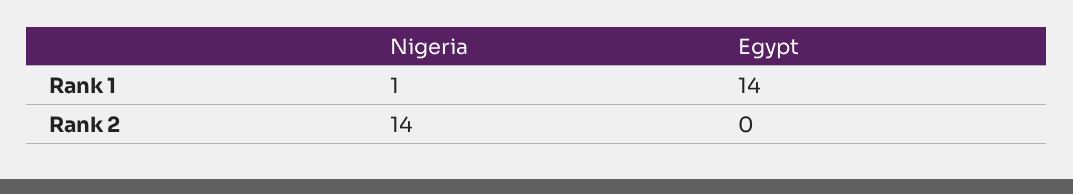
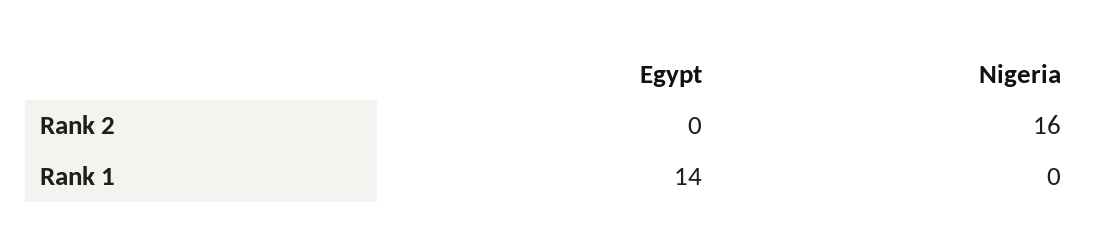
  {
    "Nigeria": {
-     "Rank 1": 1,
+     "Rank 1": 0,
-     "Rank 2": 14
+     "Rank 2": 16
    },
    "Egypt": {
      "Rank 1": 14,
      "Rank 2": 0
    }
  }

